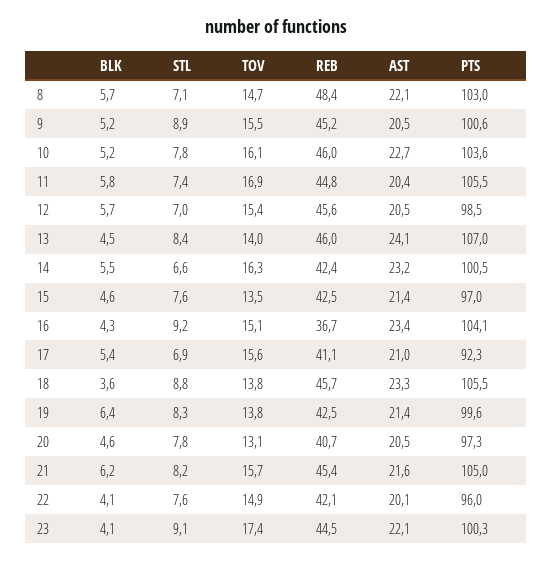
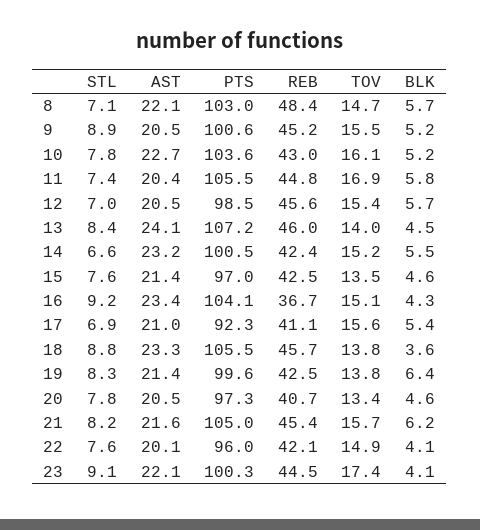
  {
    "BLK": {
      "8": 5.7,
      "9": 5.2,
      "10": 5.2,
      "11": 5.8,
      "12": 5.7,
      "13": 4.5,
      "14": 5.5,
      "15": 4.6,
      "16": 4.3,
      "17": 5.4,
      "18": 3.6,
      "19": 6.4,
      "20": 4.6,
      "21": 6.2,
      "22": 4.1,
      "23": 4.1
    },
    "STL": {
      "8": 7.1,
      "9": 8.9,
      "10": 7.8,
      "11": 7.4,
      "12": 7,
      "13": 8.4,
      "14": 6.6,
      "15": 7.6,
      "16": 9.2,
      "17": 6.9,
      "18": 8.8,
      "19": 8.3,
      "20": 7.8,
      "21": 8.2,
      "22": 7.6,
      "23": 9.1
    },
    "TOV": {
      "8": 14.7,
      "9": 15.5,
      "10": 16.1,
      "11": 16.9,
      "12": 15.4,
      "13": 14,
-     "14": 16.3,
+     "14": 15.2,
      "15": 13.5,
      "16": 15.1,
      "17": 15.6,
      "18": 13.8,
      "19": 13.8,
-     "20": 13.1,
+     "20": 13.4,
      "21": 15.7,
      "22": 14.9,
      "23": 17.4
    },
    "REB": {
      "8": 48.4,
      "9": 45.2,
-     "10": 46,
+     "10": 43,
      "11": 44.8,
      "12": 45.6,
      "13": 46,
      "14": 42.4,
      "15": 42.5,
      "16": 36.7,
      "17": 41.1,
      "18": 45.7,
      "19": 42.5,
      "20": 40.7,
      "21": 45.4,
      "22": 42.1,
      "23": 44.5
    },
    "AST": {
      "8": 22.1,
      "9": 20.5,
      "10": 22.7,
      "11": 20.4,
      "12": 20.5,
      "13": 24.1,
      "14": 23.2,
      "15": 21.4,
      "16": 23.4,
      "17": 21,
      "18": 23.3,
      "19": 21.4,
      "20": 20.5,
      "21": 21.6,
      "22": 20.1,
      "23": 22.1
    },
    "PTS": {
      "8": 103,
      "9": 100.6,
      "10": 103.6,
      "11": 105.5,
      "12": 98.5,
-     "13": 107,
+     "13": 107.2,
      "14": 100.5,
      "15": 97,
      "16": 104.1,
      "17": 92.3,
      "18": 105.5,
      "19": 99.6,
      "20": 97.3,
      "21": 105,
      "22": 96,
      "23": 100.3
    }
  }

